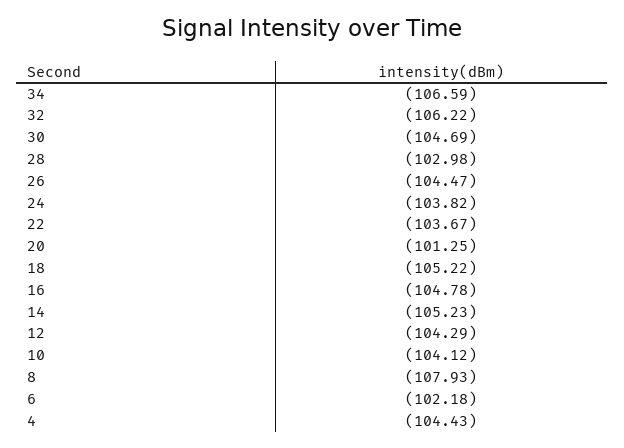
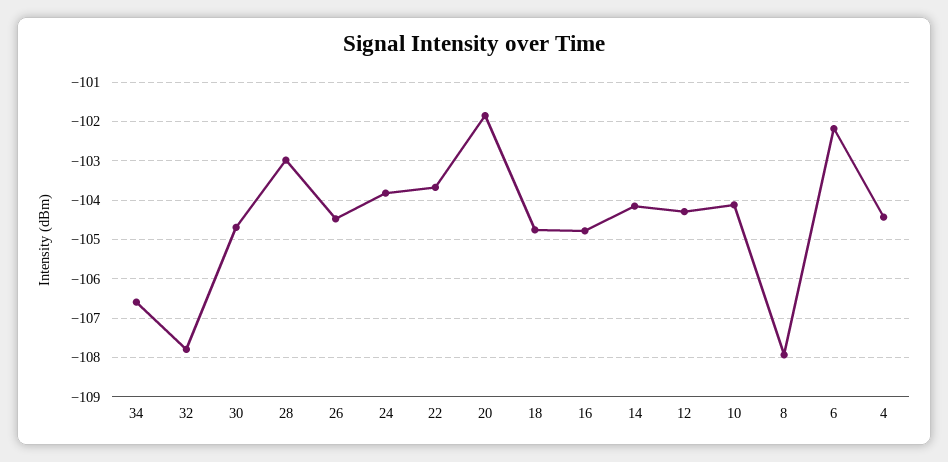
  {
    "34": -106.59,
-   "32": -106.22,
+   "32": -107.8,
    "30": -104.69,
    "28": -102.98,
    "26": -104.47,
    "24": -103.82,
    "22": -103.67,
-   "20": -101.25,
+   "20": -101.8,
-   "18": -105.22,
+   "18": -104.8,
    "16": -104.78,
-   "14": -105.23,
+   "14": -104.2,
    "12": -104.29,
    "10": -104.12,
    "8": -107.93,
    "6": -102.18,
    "4": -104.43
  }

